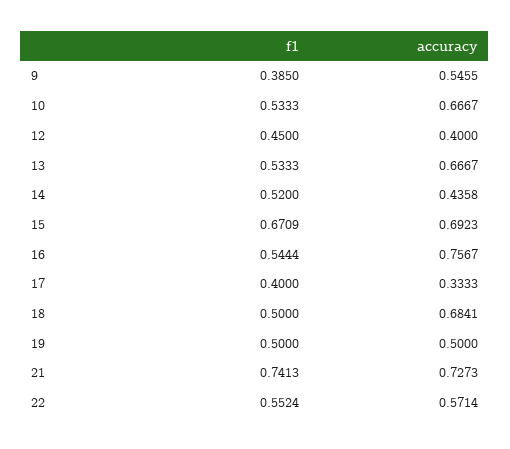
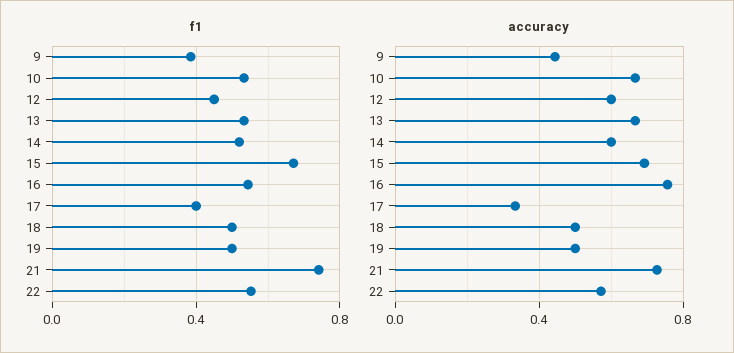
  {
    "f1": {
      "9": 0.385,
      "10": 0.5333,
      "12": 0.45,
      "13": 0.5333,
      "14": 0.52,
      "15": 0.6709,
      "16": 0.5444,
      "17": 0.4,
      "18": 0.5,
      "19": 0.5,
      "21": 0.7413,
      "22": 0.5524
    },
    "accuracy": {
-     "9": 0.5455,
+     "9": 0.45,
      "10": 0.6667,
-     "12": 0.4,
+     "12": 0.6,
      "13": 0.6667,
-     "14": 0.4358,
+     "14": 0.6,
      "15": 0.6923,
      "16": 0.7567,
      "17": 0.3333,
-     "18": 0.6841,
+     "18": 0.5,
      "19": 0.5,
      "21": 0.7273,
      "22": 0.5714
    }
  }

